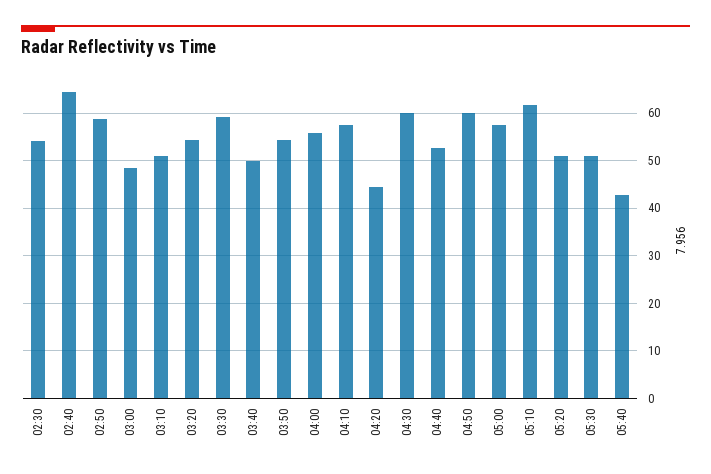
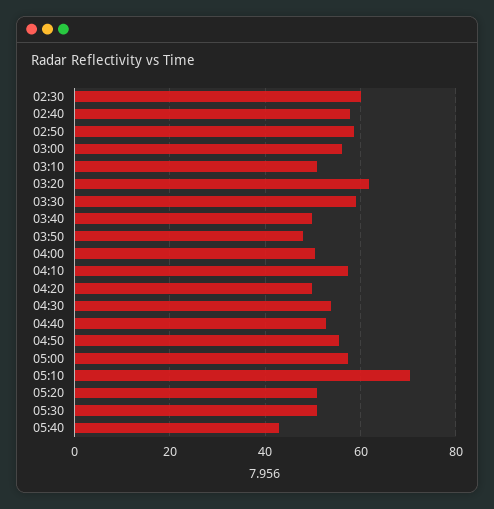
  {
-   "02:30": 54,
+   "02:30": 60,
-   "02:40": 64,
+   "02:40": 58,
    "02:50": 58,
-   "03:00": 48,
+   "03:00": 56,
    "03:10": 50,
-   "03:20": 54,
+   "03:20": 62,
    "03:30": 60,
    "03:40": 50,
-   "03:50": 54,
+   "03:50": 48,
-   "04:00": 56,
+   "04:00": 50,
    "04:10": 58,
-   "04:20": 44,
+   "04:20": 50,
-   "04:30": 60,
+   "04:30": 54,
    "04:40": 52,
-   "04:50": 60,
+   "04:50": 56,
    "05:00": 58,
-   "05:10": 62,
+   "05:10": 70,
    "05:20": 50,
    "05:30": 50,
    "05:40": 42
  }

